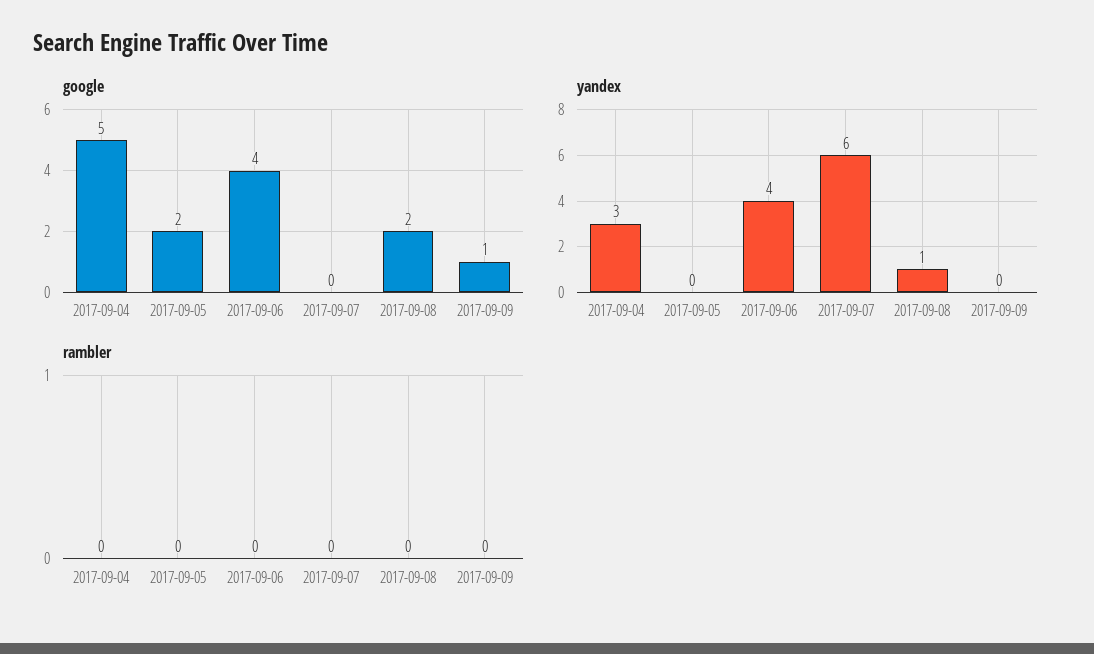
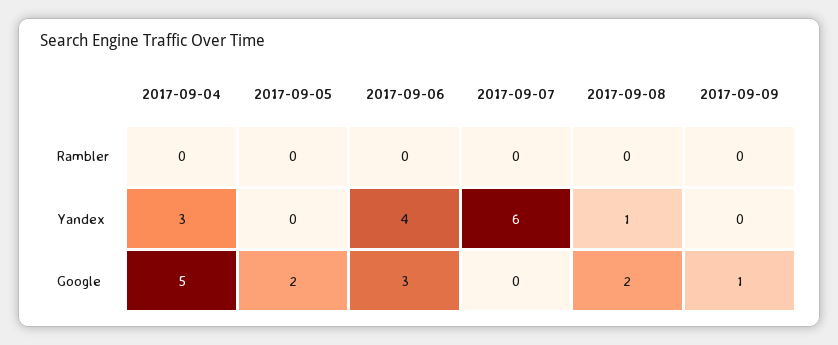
  {
    "google": {
      "2017-09-04": 5,
      "2017-09-05": 2,
-     "2017-09-06": 4,
+     "2017-09-06": 3,
      "2017-09-07": 0,
      "2017-09-08": 2,
      "2017-09-09": 1
    },
    "yandex": {
      "2017-09-04": 3,
      "2017-09-05": 0,
      "2017-09-06": 4,
      "2017-09-07": 6,
      "2017-09-08": 1,
      "2017-09-09": 0
    },
    "rambler": {
      "2017-09-04": 0,
      "2017-09-05": 0,
      "2017-09-06": 0,
      "2017-09-07": 0,
      "2017-09-08": 0,
      "2017-09-09": 0
    }
  }

